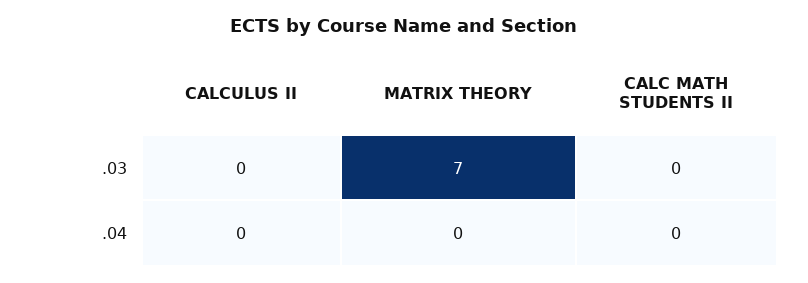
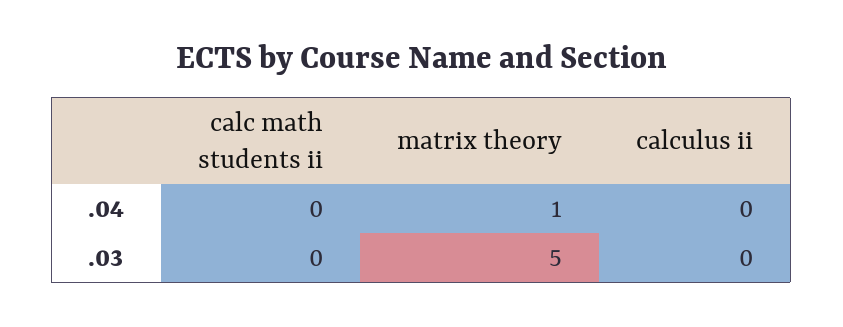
  {
    "CALCULUS II": {
      ".03": 0,
      ".04": 0
    },
    "MATRIX THEORY": {
-     ".03": 7,
+     ".03": 5,
-     ".04": 0
+     ".04": 1
    },
    "CALC MATH STUDENTS II": {
      ".03": 0,
      ".04": 0
    }
  }

